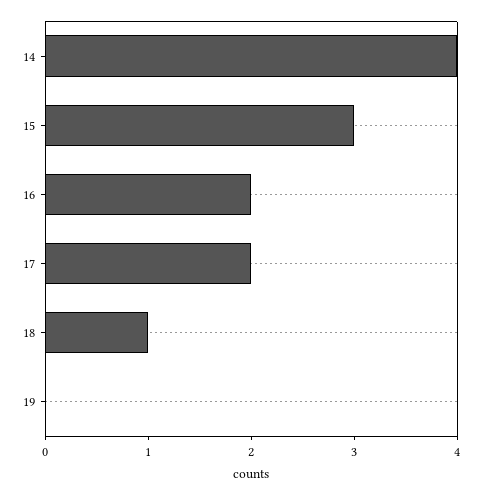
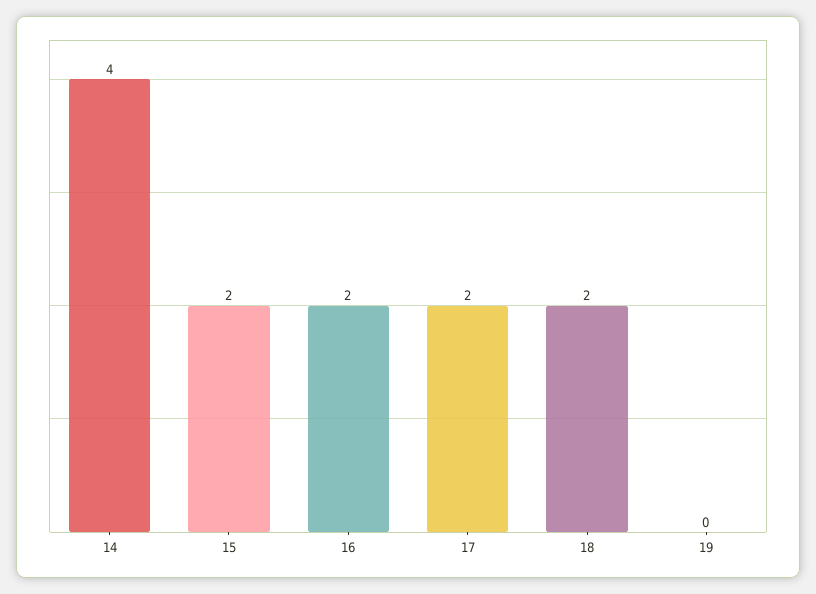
  {
    "14": 4,
-   "15": 3,
+   "15": 2,
    "16": 2,
    "17": 2,
-   "18": 1,
+   "18": 2,
    "19": 0
  }

